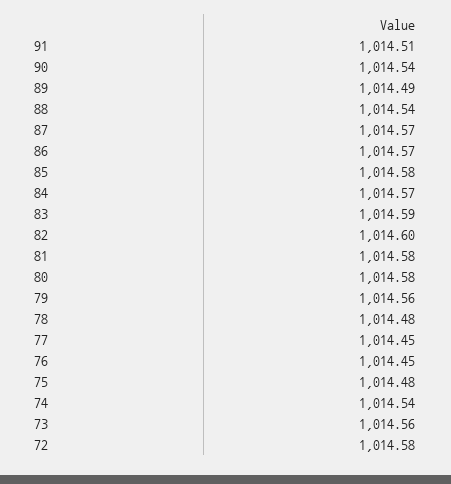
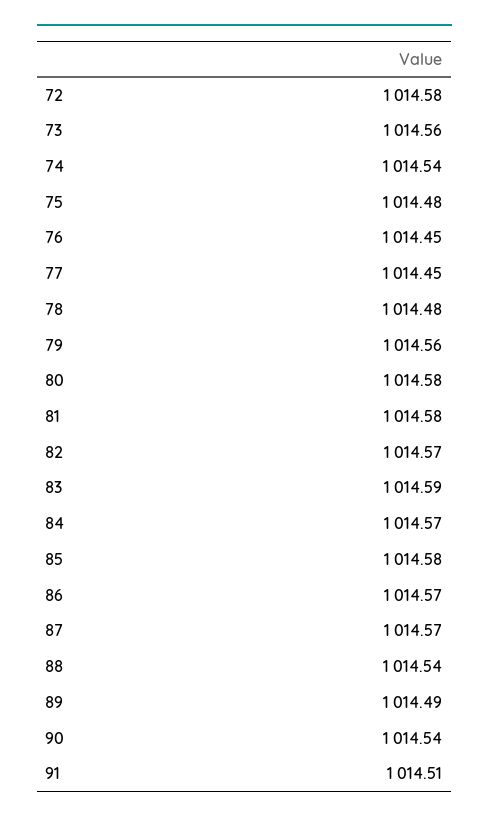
  {
    "91": 1014.51,
    "90": 1014.54,
    "89": 1014.49,
    "88": 1014.54,
    "87": 1014.57,
    "86": 1014.57,
    "85": 1014.58,
    "84": 1014.57,
    "83": 1014.59,
-   "82": 1014.6,
+   "82": 1014.57,
    "81": 1014.58,
    "80": 1014.58,
    "79": 1014.56,
    "78": 1014.48,
    "77": 1014.45,
    "76": 1014.45,
    "75": 1014.48,
    "74": 1014.54,
    "73": 1014.56,
    "72": 1014.58
  }

